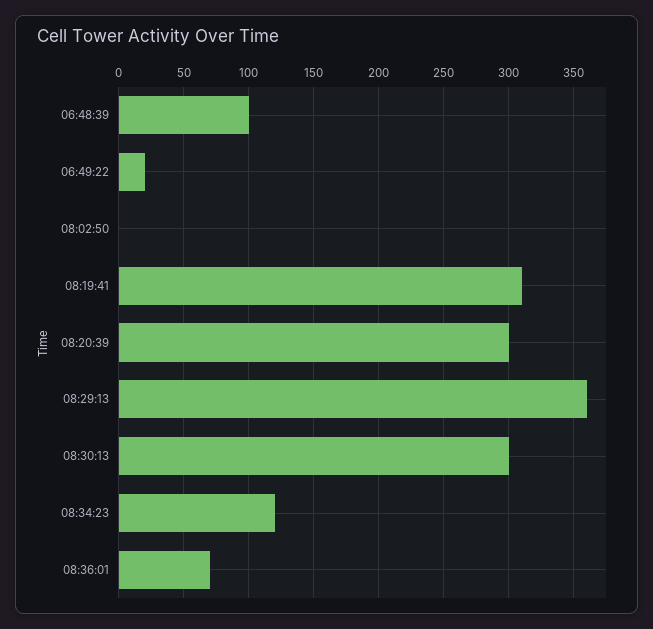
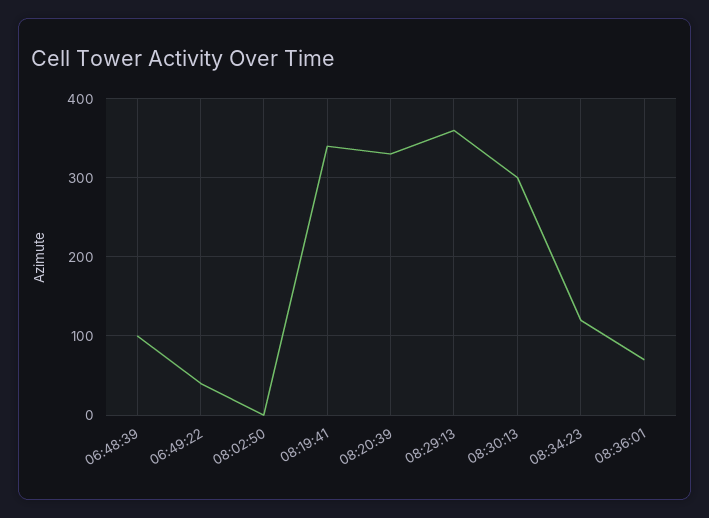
  {
    "06:48:39": 100,
-   "06:49:22": 20,
+   "06:49:22": 40,
    "08:02:50": 0,
-   "08:19:41": 310,
+   "08:19:41": 340,
-   "08:20:39": 300,
+   "08:20:39": 330,
    "08:29:13": 360,
    "08:30:13": 300,
    "08:34:23": 120,
    "08:36:01": 70
  }

